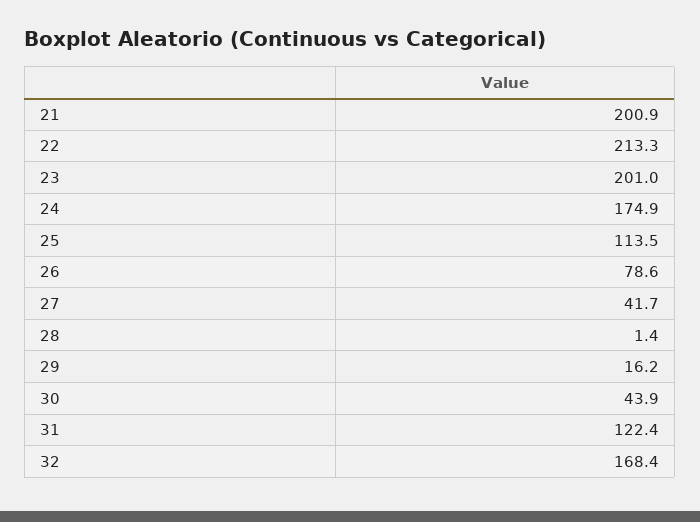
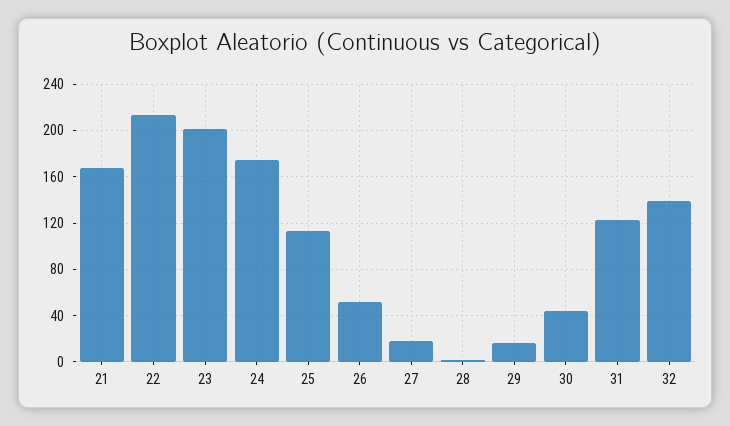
  {
-   "21": 200.9,
+   "21": 170,
    "22": 213.3,
    "23": 201,
    "24": 174.9,
    "25": 113.5,
-   "26": 78.6,
+   "26": 50,
-   "27": 41.7,
+   "27": 20,
    "28": 1.4,
    "29": 16.2,
    "30": 43.9,
    "31": 122.4,
-   "32": 168.4
+   "32": 140
  }

